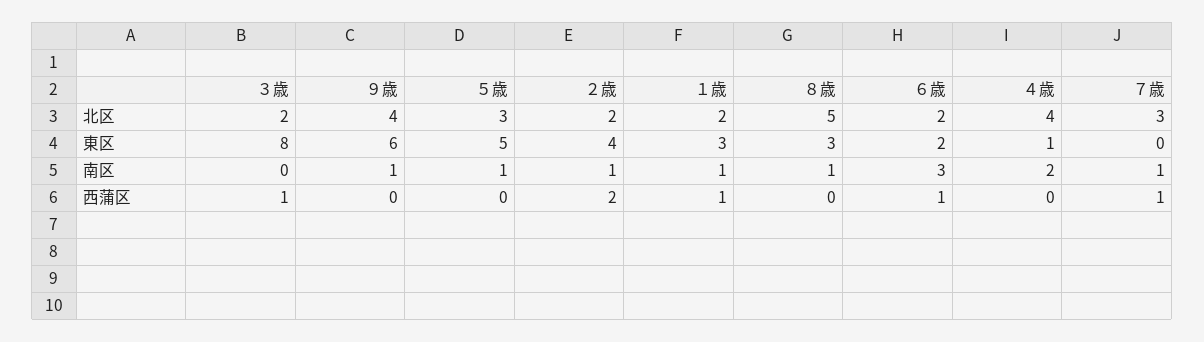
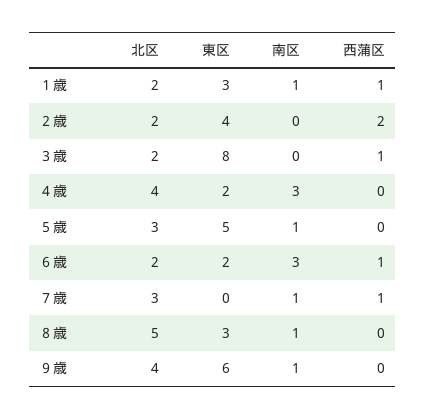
  {
    "３歳": {
      "北区": 2,
      "東区": 8,
      "南区": 0,
      "西蒲区": 1
    },
    "９歳": {
      "北区": 4,
      "東区": 6,
      "南区": 1,
      "西蒲区": 0
    },
    "５歳": {
      "北区": 3,
      "東区": 5,
      "南区": 1,
      "西蒲区": 0
    },
    "２歳": {
      "北区": 2,
      "東区": 4,
-     "南区": 1,
+     "南区": 0,
      "西蒲区": 2
    },
    "１歳": {
      "北区": 2,
      "東区": 3,
      "南区": 1,
      "西蒲区": 1
    },
    "８歳": {
      "北区": 5,
      "東区": 3,
      "南区": 1,
      "西蒲区": 0
    },
    "６歳": {
      "北区": 2,
      "東区": 2,
      "南区": 3,
      "西蒲区": 1
    },
    "４歳": {
      "北区": 4,
-     "東区": 1,
+     "東区": 2,
-     "南区": 2,
+     "南区": 3,
      "西蒲区": 0
    },
    "７歳": {
      "北区": 3,
      "東区": 0,
      "南区": 1,
      "西蒲区": 1
    }
  }

